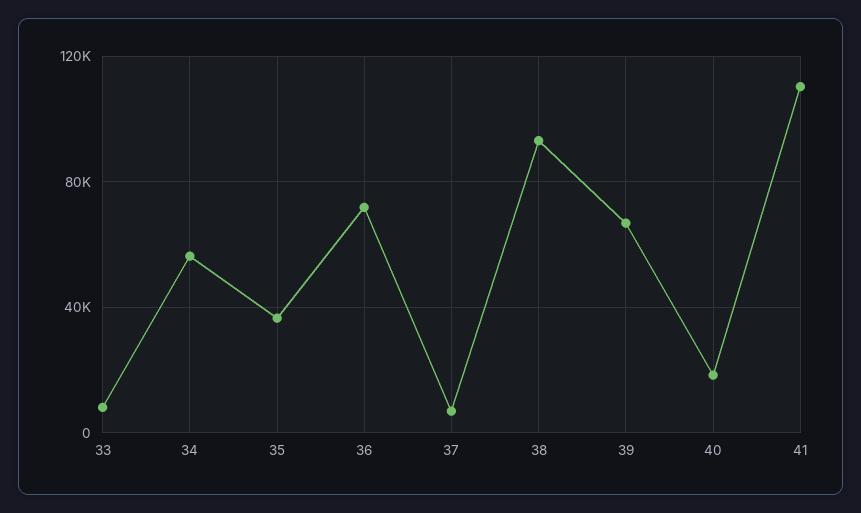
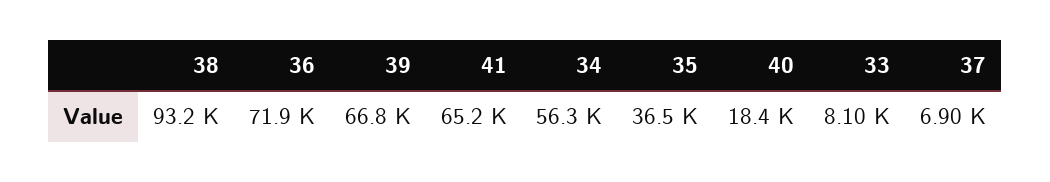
  {
    "33": 8100,
    "34": 56300,
    "35": 36500,
    "36": 71900,
    "37": 6900,
    "38": 93200,
    "39": 66800,
    "40": 18400,
-   "41": 110000
+   "41": 65200
  }

